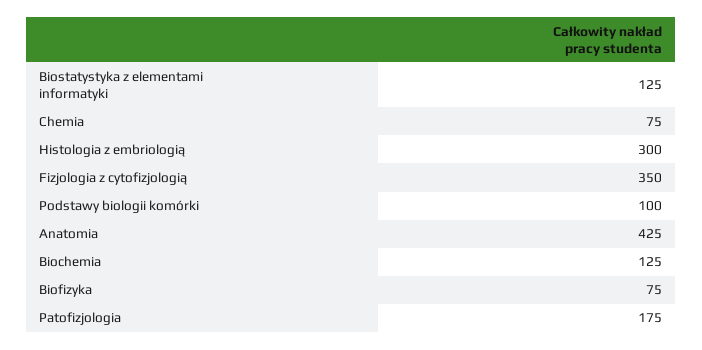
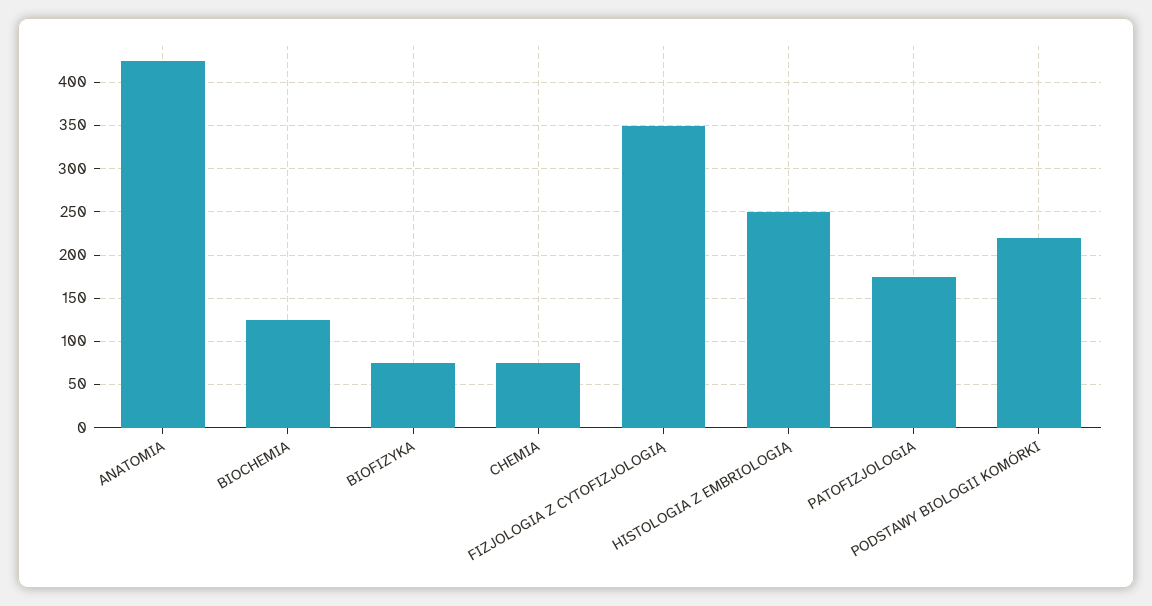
  {
-   "Biostatystyka z elementami informatyki": 125,
    "Chemia": 75,
-   "Histologia z embriologią": 300,
+   "Histologia z embriologią": 250,
    "Fizjologia z cytofizjologią": 350,
-   "Podstawy biologii komórki": 100,
+   "Podstawy biologii komórki": 220,
    "Anatomia": 425,
    "Biochemia": 125,
    "Biofizyka": 75,
    "Patofizjologia": 175
  }

